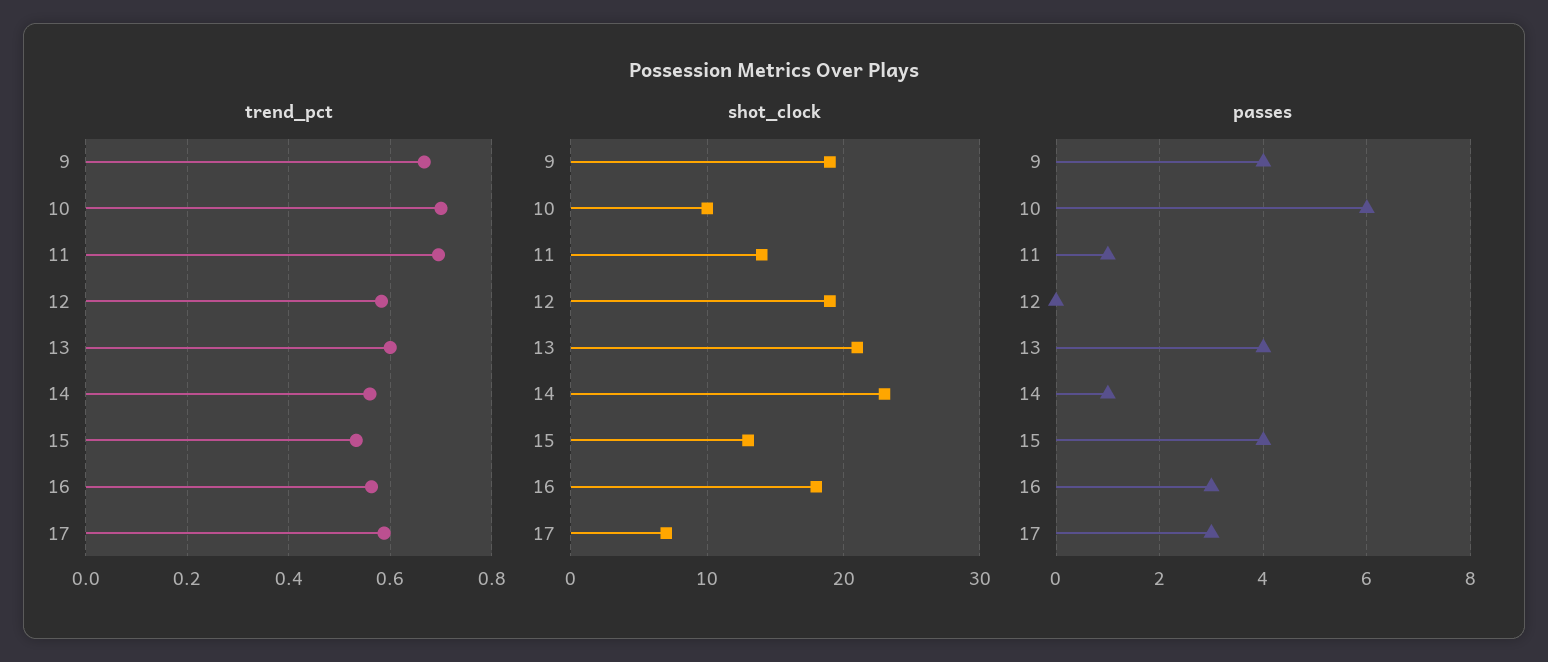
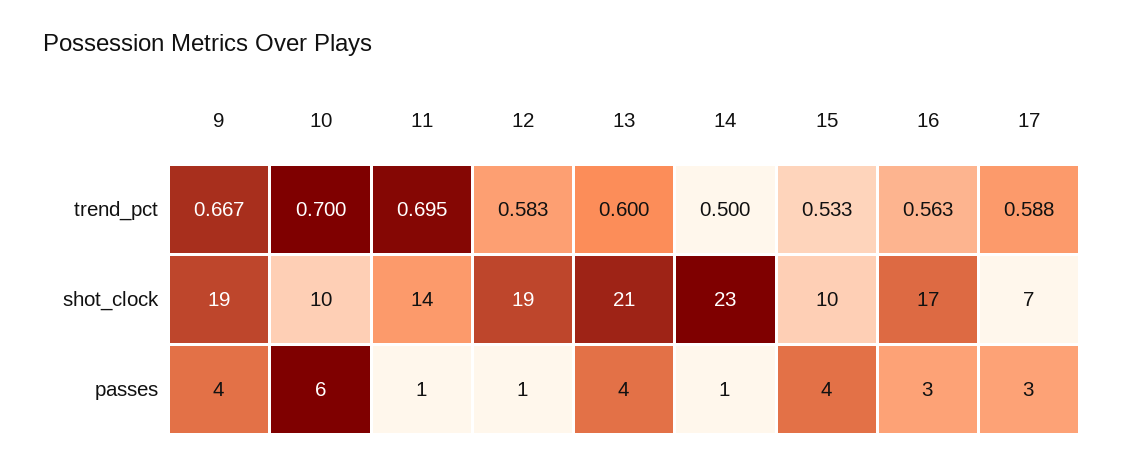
  {
    "trend_pct": {
      "9": 0.667,
      "10": 0.7,
      "11": 0.695,
      "12": 0.583,
      "13": 0.6,
-     "14": 0.56,
+     "14": 0.5,
      "15": 0.533,
      "16": 0.563,
      "17": 0.588
    },
    "shot_clock": {
      "9": 19,
      "10": 10,
      "11": 14,
      "12": 19,
      "13": 21,
      "14": 23,
-     "15": 13,
+     "15": 10,
-     "16": 18,
+     "16": 17,
      "17": 7
    },
    "passes": {
      "9": 4,
      "10": 6,
      "11": 1,
-     "12": 0,
+     "12": 1,
      "13": 4,
      "14": 1,
      "15": 4,
      "16": 3,
      "17": 3
    }
  }

